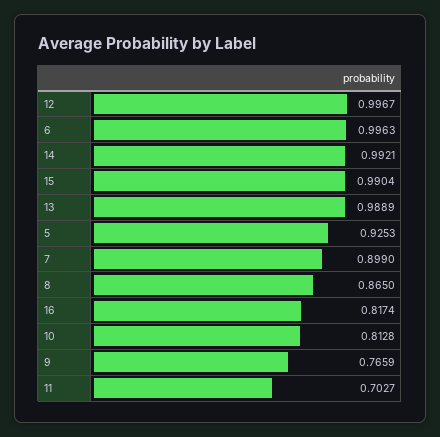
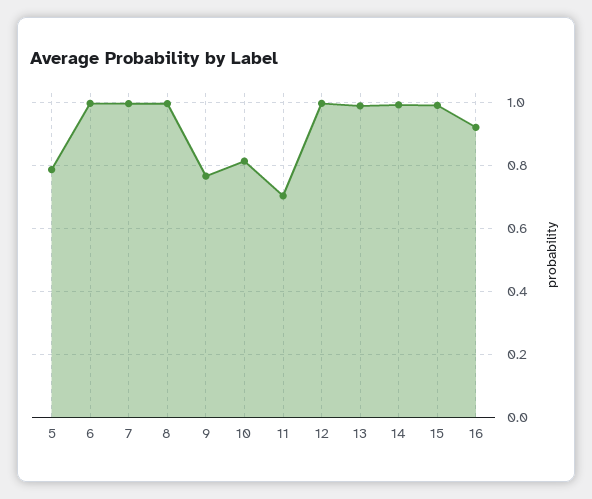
  {
    "12": 0.9967,
    "6": 0.9963,
    "14": 0.9921,
    "15": 0.9904,
    "13": 0.9889,
-   "5": 0.9253,
+   "5": 0.78,
-   "7": 0.899,
+   "7": 1,
-   "8": 0.865,
+   "8": 1,
-   "16": 0.8174,
+   "16": 0.92,
    "10": 0.8128,
    "9": 0.7659,
    "11": 0.7027
  }

